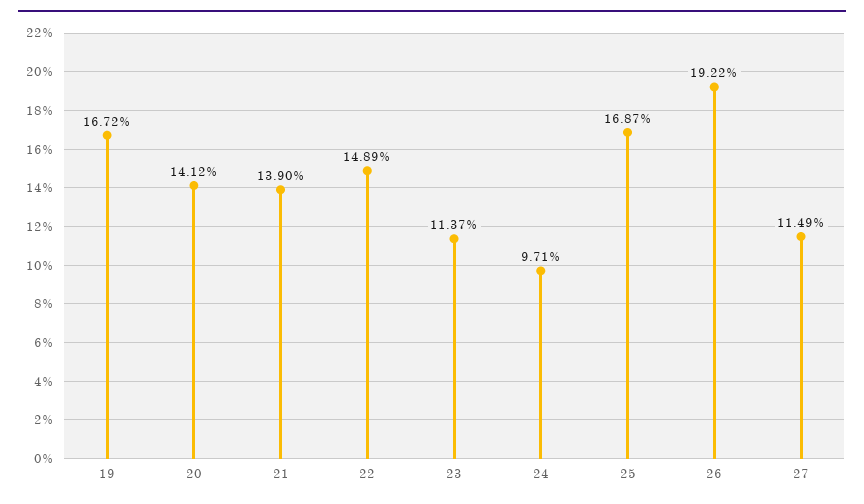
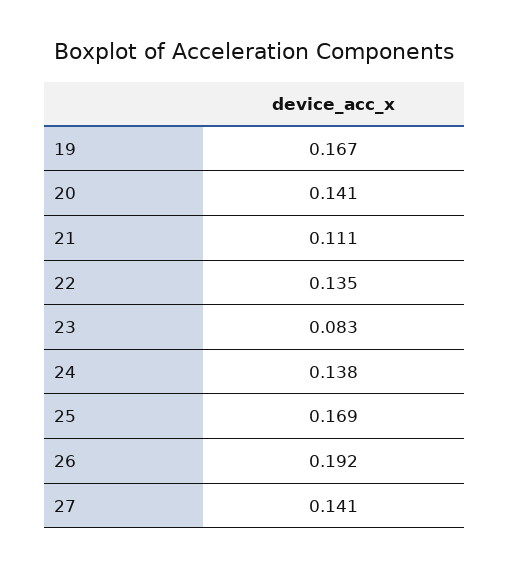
  {
    "19": 0.1672,
    "20": 0.1412,
-   "21": 0.139,
+   "21": 0.111,
-   "22": 0.1489,
+   "22": 0.135,
-   "23": 0.1137,
+   "23": 0.083,
-   "24": 0.0971,
+   "24": 0.138,
    "25": 0.1687,
    "26": 0.1922,
-   "27": 0.1149
+   "27": 0.141
  }

